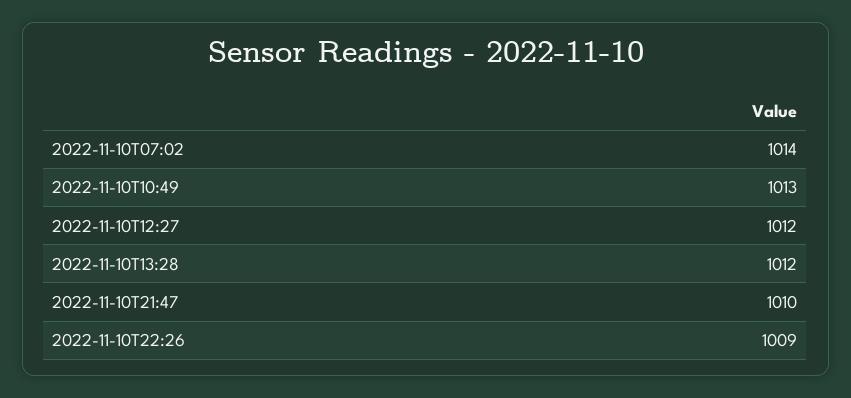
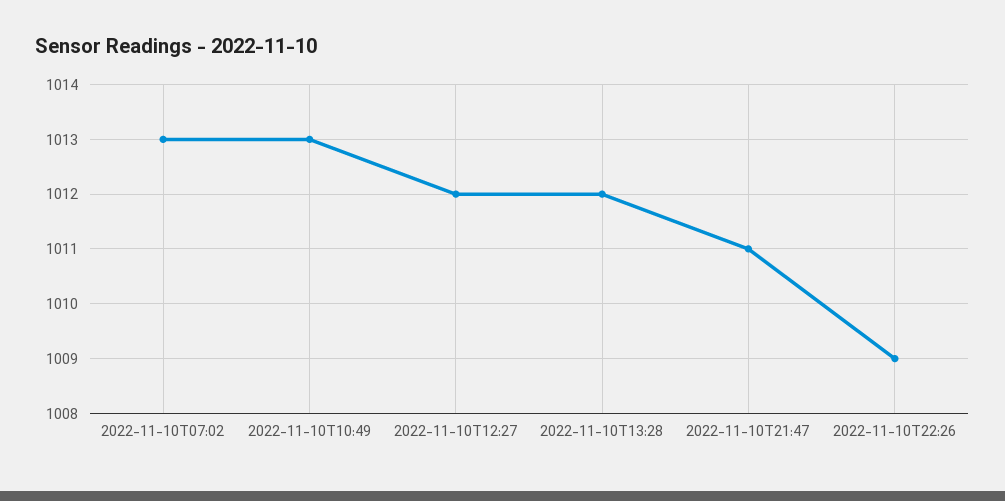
  {
-   "2022-11-10T07:02": 1014,
+   "2022-11-10T07:02": 1013,
    "2022-11-10T10:49": 1013,
    "2022-11-10T12:27": 1012,
    "2022-11-10T13:28": 1012,
-   "2022-11-10T21:47": 1010,
+   "2022-11-10T21:47": 1011,
    "2022-11-10T22:26": 1009
  }

